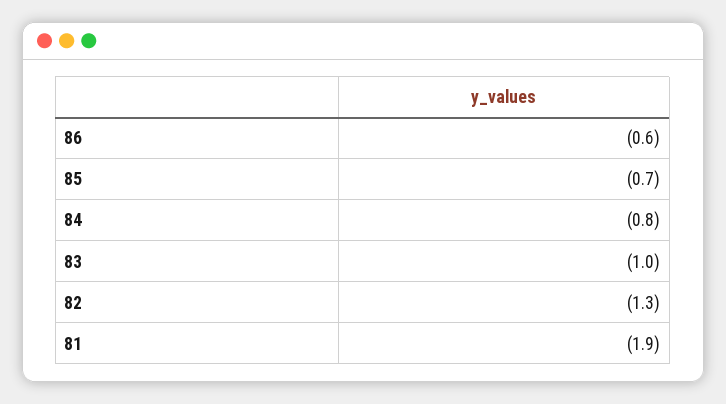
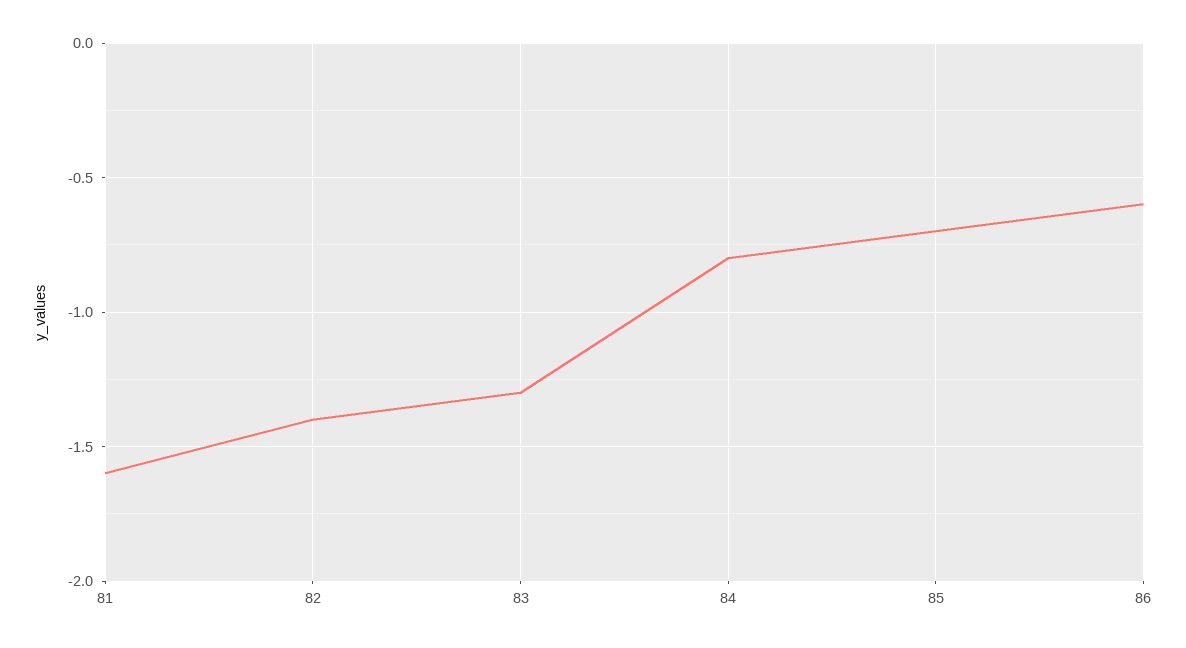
  {
    "86": -0.6,
    "85": -0.7,
    "84": -0.8,
-   "83": -1,
+   "83": -1.3,
-   "82": -1.3,
+   "82": -1.4,
-   "81": -1.9
+   "81": -1.6
  }

